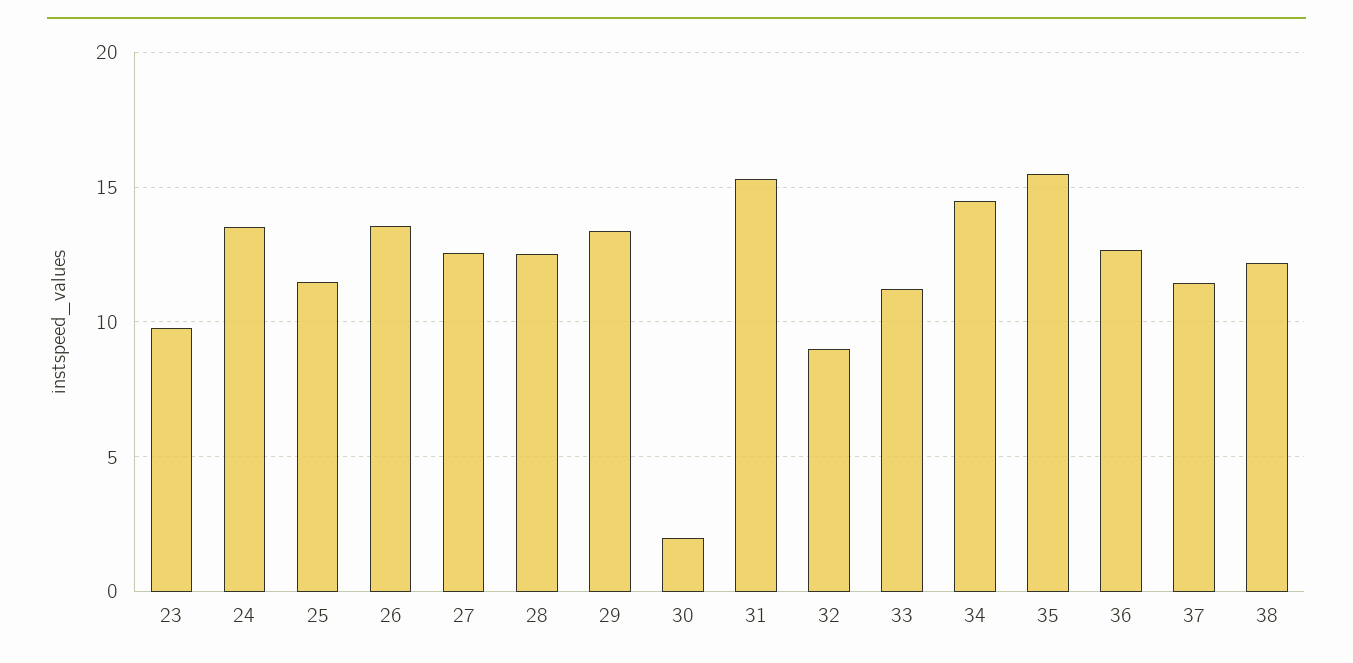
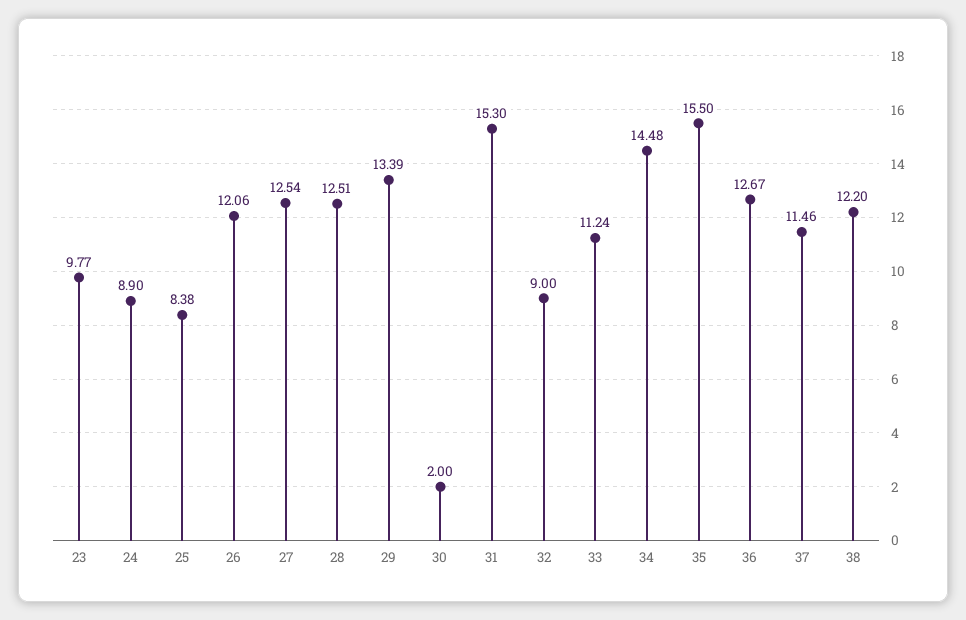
  {
    "23": 9.77,
-   "24": 13.5,
+   "24": 8.9,
-   "25": 11.5,
+   "25": 8.38,
-   "26": 13.5,
+   "26": 12.06,
    "27": 12.54,
    "28": 12.51,
    "29": 13.39,
    "30": 2,
    "31": 15.3,
    "32": 9,
    "33": 11.24,
    "34": 14.48,
    "35": 15.5,
    "36": 12.67,
    "37": 11.46,
    "38": 12.2
  }

